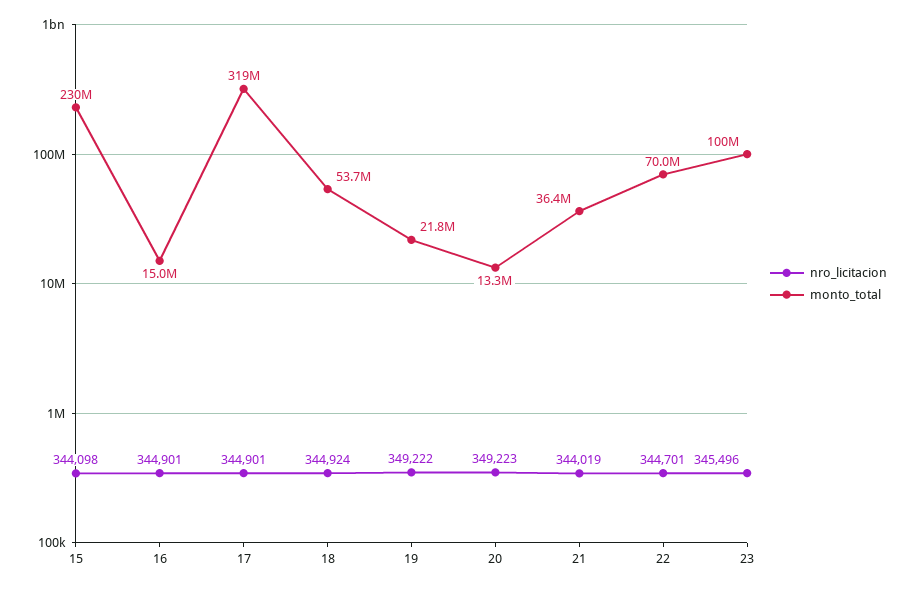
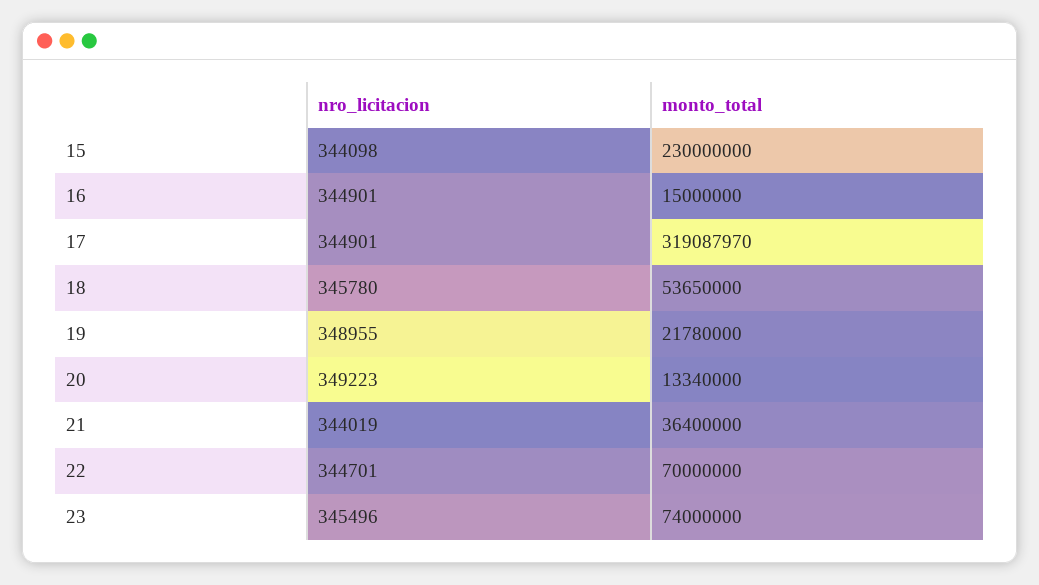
  {
    "nro_licitacion": {
      "15": 344098,
      "16": 344901,
      "17": 344901,
-     "18": 344924,
+     "18": 345780,
-     "19": 349222,
+     "19": 348955,
      "20": 349223,
      "21": 344019,
      "22": 344701,
      "23": 345496
    },
    "monto_total": {
      "15": 230000000,
      "16": 15000000,
      "17": 319087970,
      "18": 53650000,
      "19": 21780000,
      "20": 13340000,
      "21": 36400000,
      "22": 70000000,
-     "23": 100000000
+     "23": 74000000
    }
  }

